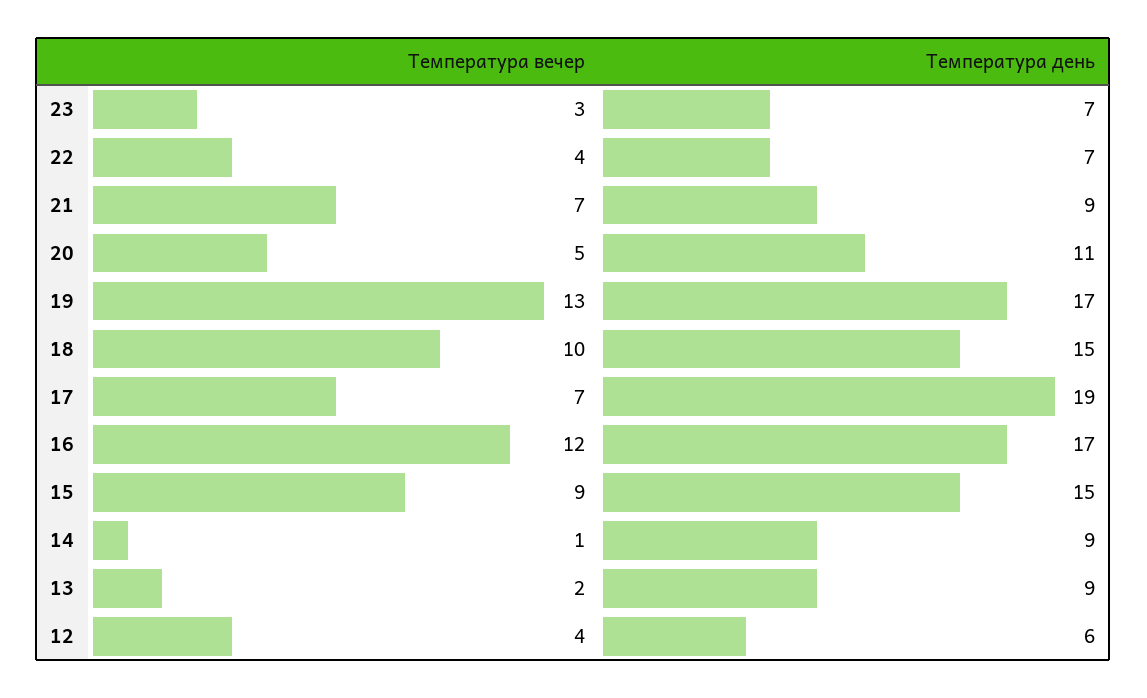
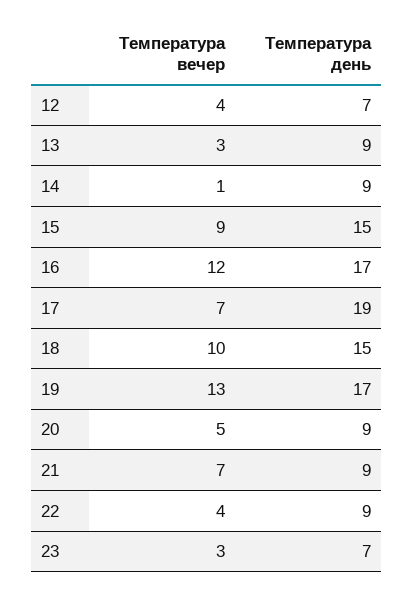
  {
    "Температура вечер": {
      "23": 3,
      "22": 4,
      "21": 7,
      "20": 5,
      "19": 13,
      "18": 10,
      "17": 7,
      "16": 12,
      "15": 9,
      "14": 1,
-     "13": 2,
+     "13": 3,
      "12": 4
    },
    "Температура день": {
      "23": 7,
-     "22": 7,
+     "22": 9,
      "21": 9,
-     "20": 11,
+     "20": 9,
      "19": 17,
      "18": 15,
      "17": 19,
      "16": 17,
      "15": 15,
      "14": 9,
      "13": 9,
-     "12": 6
+     "12": 7
    }
  }

